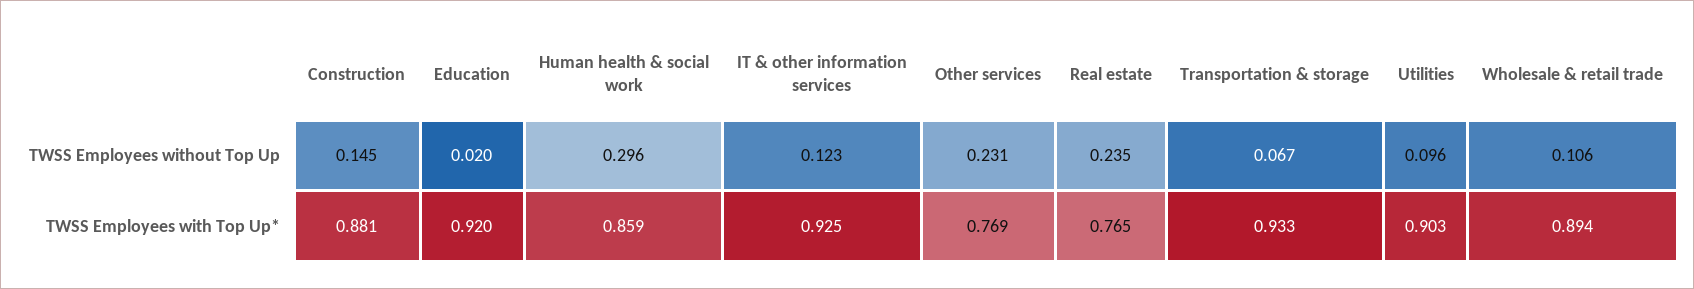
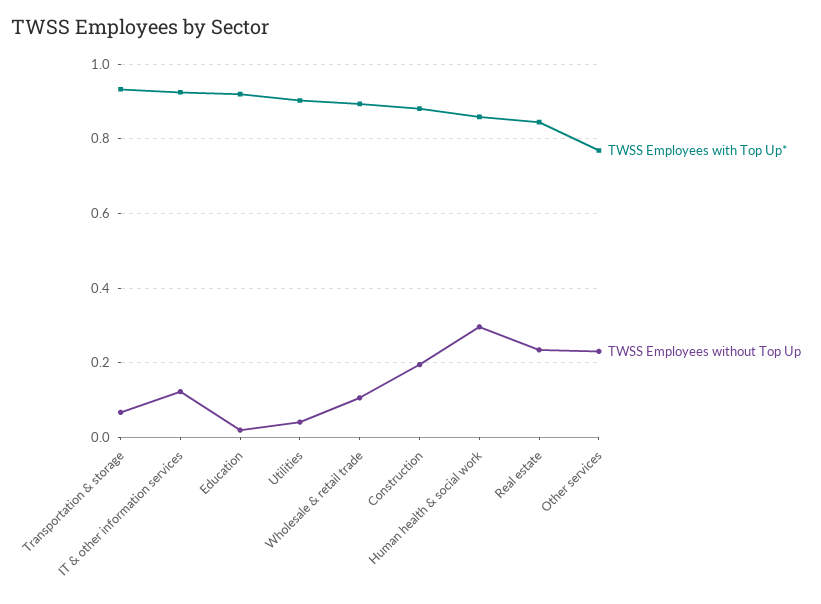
  {
    "TWSS Employees without Top Up": {
-     "Construction": 0.145,
+     "Construction": 0.2,
      "Education": 0.02,
      "Human health & social work": 0.296,
      "IT & other information services": 0.123,
      "Other services": 0.231,
      "Real estate": 0.235,
      "Transportation & storage": 0.067,
-     "Utilities": 0.096,
+     "Utilities": 0.04,
      "Wholesale & retail trade": 0.106
    },
    "TWSS Employees with Top Up*": {
      "Construction": 0.881,
      "Education": 0.92,
      "Human health & social work": 0.859,
      "IT & other information services": 0.925,
      "Other services": 0.769,
-     "Real estate": 0.765,
+     "Real estate": 0.84,
      "Transportation & storage": 0.933,
      "Utilities": 0.903,
      "Wholesale & retail trade": 0.894
    }
  }

